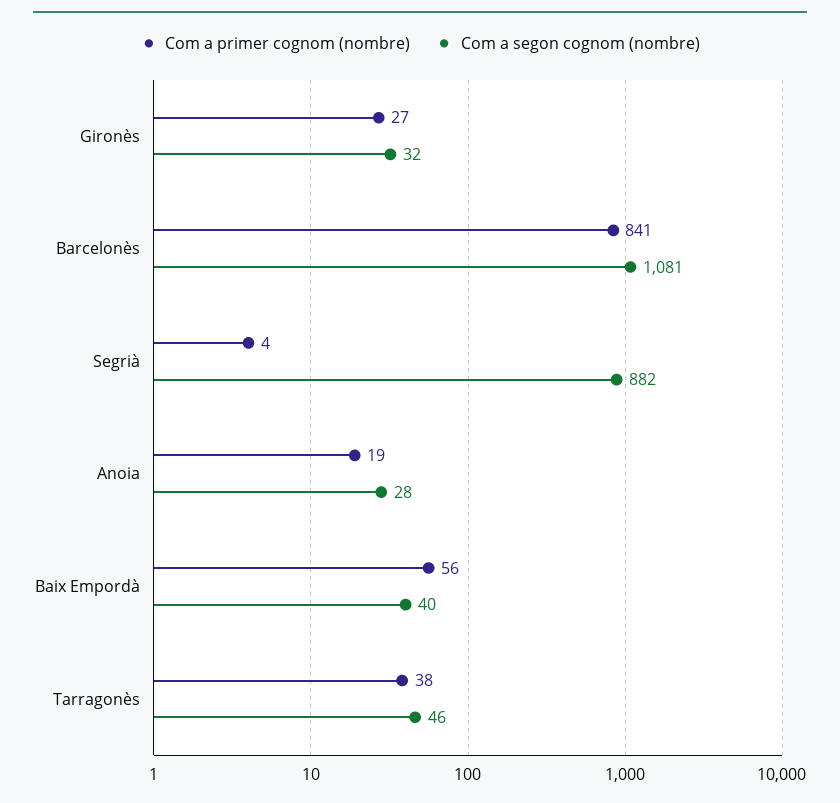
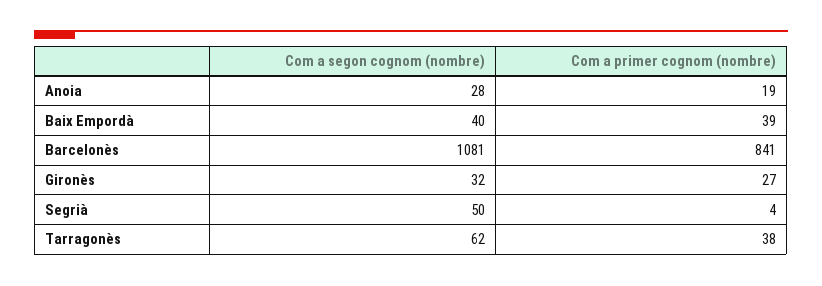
  {
    "Com a primer cognom (nombre)": {
      "Gironès": 27,
      "Barcelonès": 841,
      "Segrià": 4,
      "Anoia": 19,
-     "Baix Empordà": 56,
+     "Baix Empordà": 39,
      "Tarragonès": 38
    },
    "Com a segon cognom (nombre)": {
      "Gironès": 32,
      "Barcelonès": 1081,
-     "Segrià": 882,
+     "Segrià": 50,
      "Anoia": 28,
      "Baix Empordà": 40,
-     "Tarragonès": 46
+     "Tarragonès": 62
    }
  }

